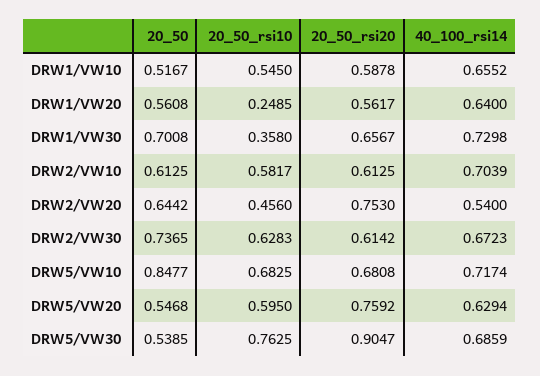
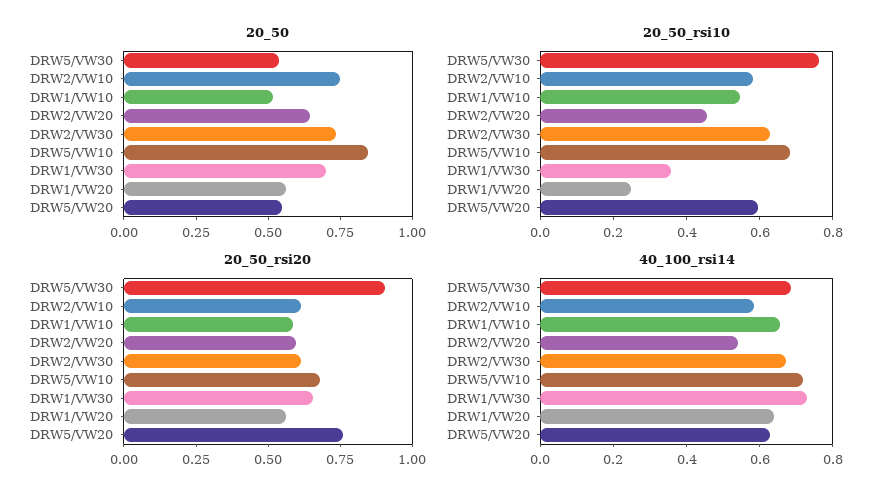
  {
    "20_50": {
      "DRW1/VW10": 0.5167,
      "DRW1/VW20": 0.5608,
      "DRW1/VW30": 0.7008,
-     "DRW2/VW10": 0.6125,
+     "DRW2/VW10": 0.75,
      "DRW2/VW20": 0.6442,
      "DRW2/VW30": 0.7365,
      "DRW5/VW10": 0.8477,
      "DRW5/VW20": 0.5468,
      "DRW5/VW30": 0.5385
    },
    "20_50_rsi10": {
      "DRW1/VW10": 0.545,
      "DRW1/VW20": 0.2485,
      "DRW1/VW30": 0.358,
      "DRW2/VW10": 0.5817,
      "DRW2/VW20": 0.456,
      "DRW2/VW30": 0.6283,
      "DRW5/VW10": 0.6825,
      "DRW5/VW20": 0.595,
      "DRW5/VW30": 0.7625
    },
    "20_50_rsi20": {
      "DRW1/VW10": 0.5878,
      "DRW1/VW20": 0.5617,
      "DRW1/VW30": 0.6567,
      "DRW2/VW10": 0.6125,
-     "DRW2/VW20": 0.753,
+     "DRW2/VW20": 0.6,
      "DRW2/VW30": 0.6142,
      "DRW5/VW10": 0.6808,
      "DRW5/VW20": 0.7592,
      "DRW5/VW30": 0.9047
    },
    "40_100_rsi14": {
      "DRW1/VW10": 0.6552,
      "DRW1/VW20": 0.64,
      "DRW1/VW30": 0.7298,
-     "DRW2/VW10": 0.7039,
+     "DRW2/VW10": 0.6,
      "DRW2/VW20": 0.54,
      "DRW2/VW30": 0.6723,
      "DRW5/VW10": 0.7174,
      "DRW5/VW20": 0.6294,
      "DRW5/VW30": 0.6859
    }
  }

